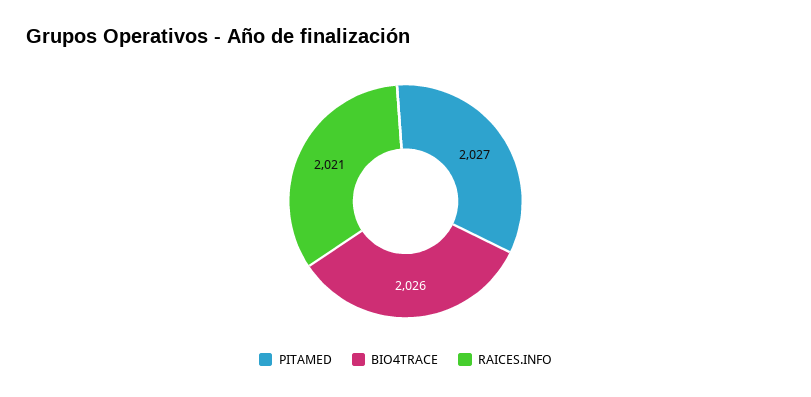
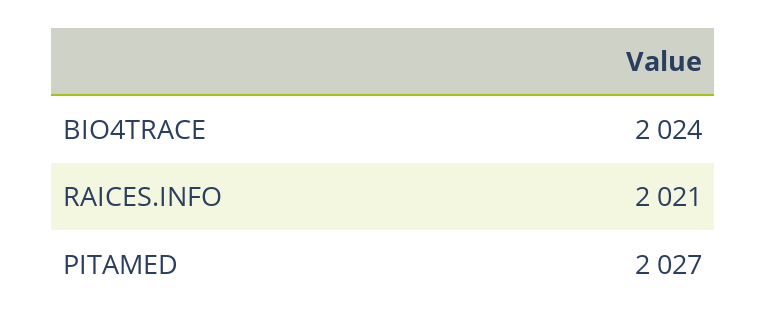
  {
    "PITAMED": 2027,
-   "BIO4TRACE": 2026,
+   "BIO4TRACE": 2024,
    "RAICES.INFO": 2021
  }

